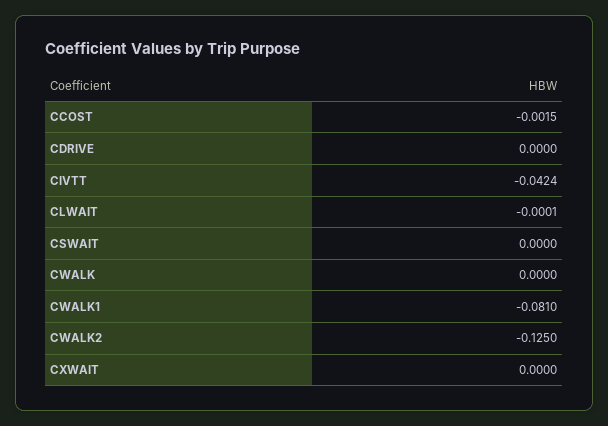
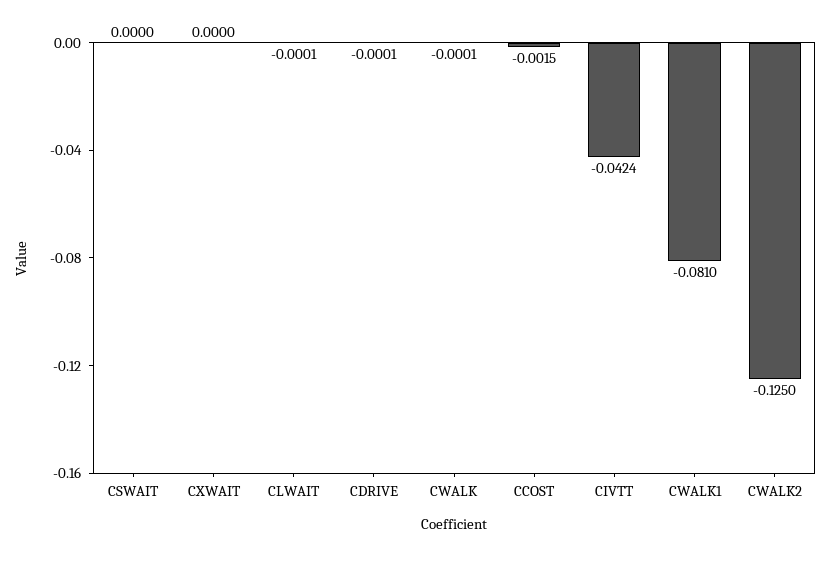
  {
    "CCOST": -0.0015,
-   "CDRIVE": 0,
+   "CDRIVE": -0.0001,
    "CIVTT": -0.0424,
    "CLWAIT": -0.0001,
    "CSWAIT": 0,
-   "CWALK": 0,
+   "CWALK": -0.0001,
    "CWALK1": -0.081,
    "CWALK2": -0.125,
    "CXWAIT": 0
  }

